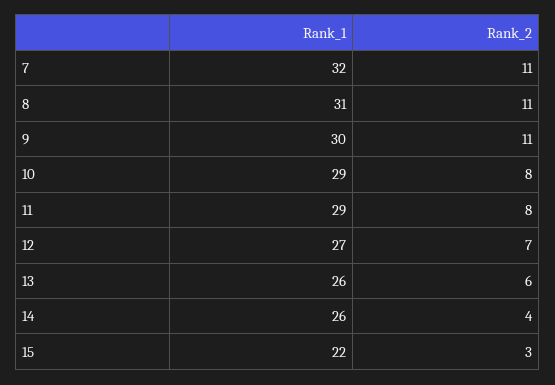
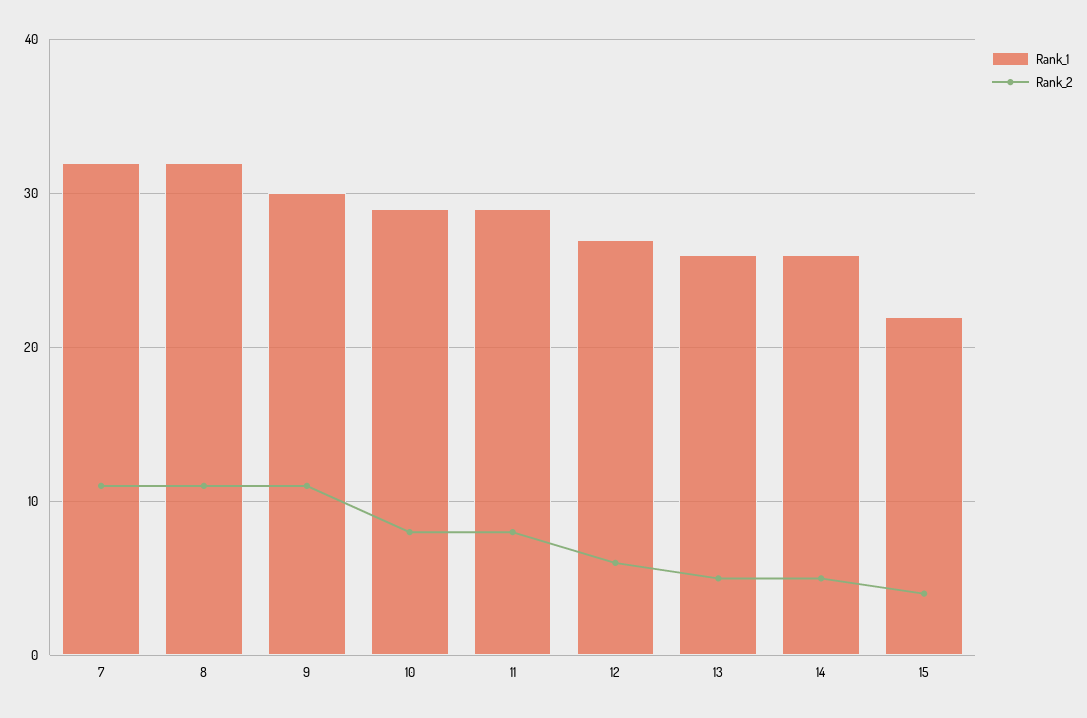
  {
    "Rank_1": {
      "7": 32,
-     "8": 31,
+     "8": 32,
      "9": 30,
      "10": 29,
      "11": 29,
      "12": 27,
      "13": 26,
      "14": 26,
      "15": 22
    },
    "Rank_2": {
      "7": 11,
      "8": 11,
      "9": 11,
      "10": 8,
      "11": 8,
-     "12": 7,
+     "12": 6,
-     "13": 6,
+     "13": 5,
-     "14": 4,
+     "14": 5,
-     "15": 3
+     "15": 4
    }
  }

